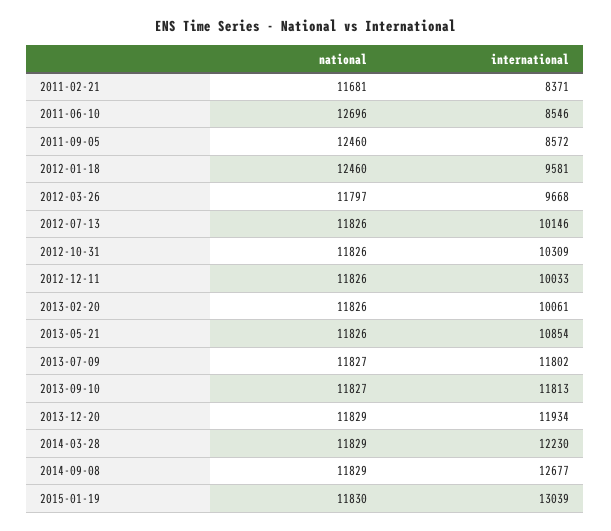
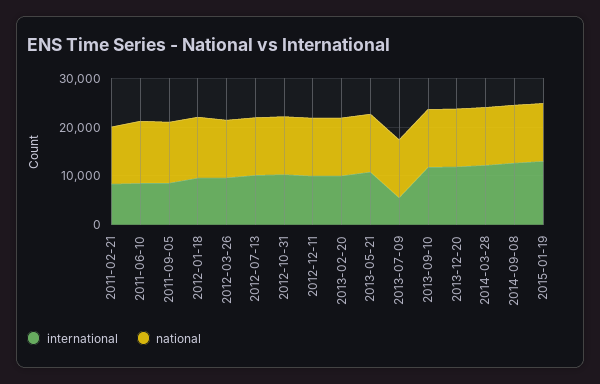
  {
    "national": {
      "2011-02-21": 11681,
      "2011-06-10": 12696,
      "2011-09-05": 12460,
      "2012-01-18": 12460,
      "2012-03-26": 11797,
      "2012-07-13": 11826,
      "2012-10-31": 11826,
      "2012-12-11": 11826,
      "2013-02-20": 11826,
      "2013-05-21": 11826,
      "2013-07-09": 11827,
      "2013-09-10": 11827,
      "2013-12-20": 11829,
      "2014-03-28": 11829,
      "2014-09-08": 11829,
      "2015-01-19": 11830
    },
    "international": {
      "2011-02-21": 8371,
      "2011-06-10": 8546,
      "2011-09-05": 8572,
      "2012-01-18": 9581,
      "2012-03-26": 9668,
      "2012-07-13": 10146,
      "2012-10-31": 10309,
      "2012-12-11": 10033,
      "2013-02-20": 10061,
      "2013-05-21": 10854,
-     "2013-07-09": 11802,
+     "2013-07-09": 6000,
      "2013-09-10": 11813,
      "2013-12-20": 11934,
      "2014-03-28": 12230,
      "2014-09-08": 12677,
      "2015-01-19": 13039
    }
  }

